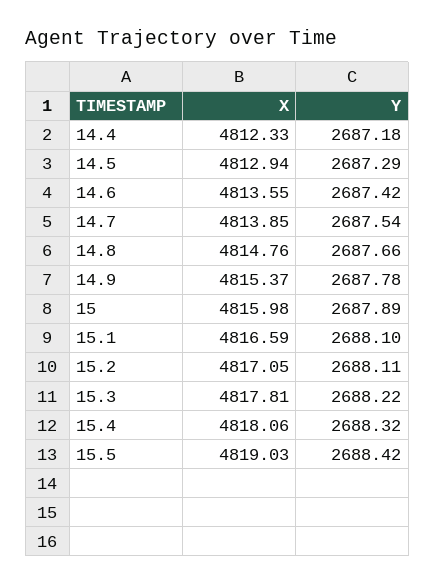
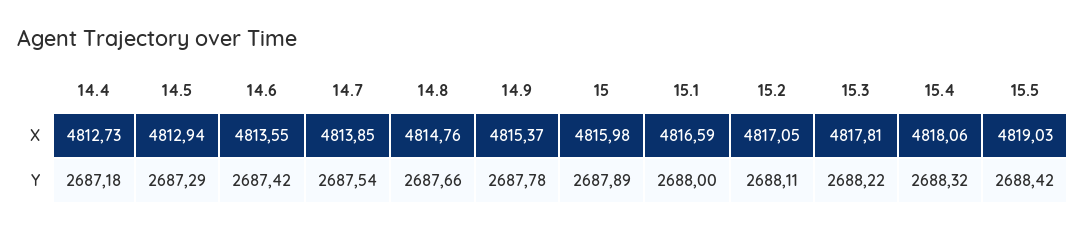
  {
    "X": {
-     "14.4": 4812.33,
+     "14.4": 4812.73,
      "14.5": 4812.94,
      "14.6": 4813.55,
      "14.7": 4813.85,
      "14.8": 4814.76,
      "14.9": 4815.37,
      "15": 4815.98,
      "15.1": 4816.59,
      "15.2": 4817.05,
      "15.3": 4817.81,
      "15.4": 4818.06,
      "15.5": 4819.03
    },
    "Y": {
      "14.4": 2687.18,
      "14.5": 2687.29,
      "14.6": 2687.42,
      "14.7": 2687.54,
      "14.8": 2687.66,
      "14.9": 2687.78,
      "15": 2687.89,
-     "15.1": 2688.1,
+     "15.1": 2688,
      "15.2": 2688.11,
      "15.3": 2688.22,
      "15.4": 2688.32,
      "15.5": 2688.42
    }
  }

